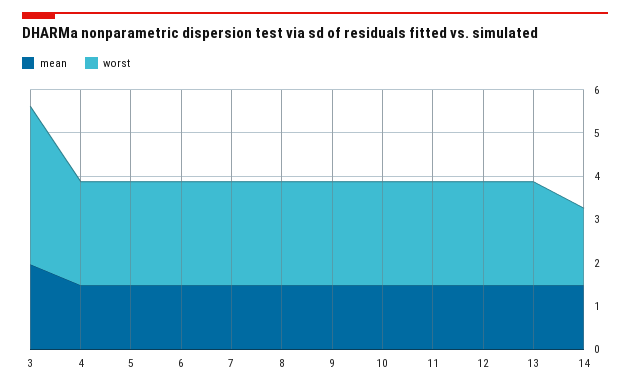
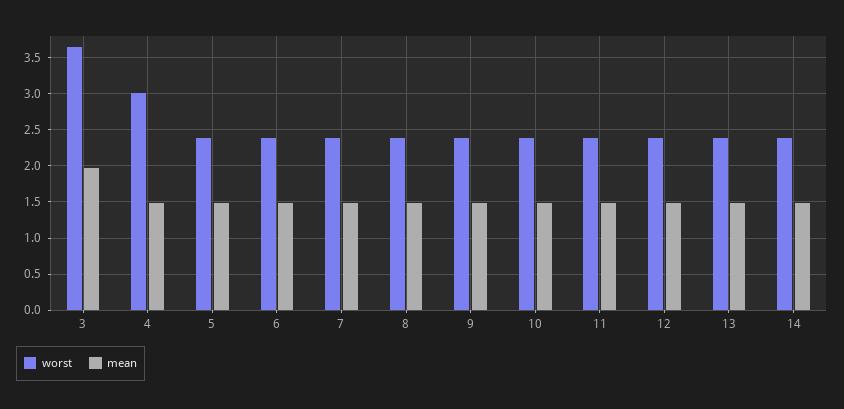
  {
    "mean": {
      "3": 2,
      "4": 1.5,
      "5": 1.5,
      "6": 1.5,
      "7": 1.5,
      "8": 1.5,
      "9": 1.5,
      "10": 1.5,
      "11": 1.5,
      "12": 1.5,
      "13": 1.5,
      "14": 1.5
    },
    "worst": {
      "3": 3.7,
-     "4": 2.4,
+     "4": 3,
      "5": 2.4,
      "6": 2.4,
      "7": 2.4,
      "8": 2.4,
      "9": 2.4,
      "10": 2.4,
      "11": 2.4,
      "12": 2.4,
      "13": 2.4,
-     "14": 1.8
+     "14": 2.4
    }
  }

